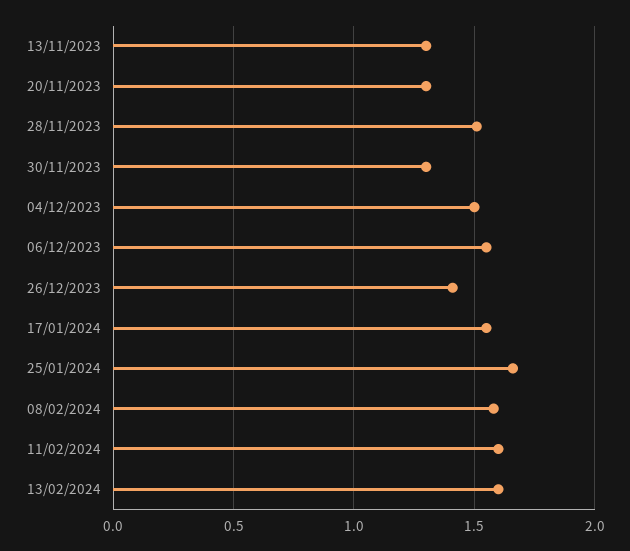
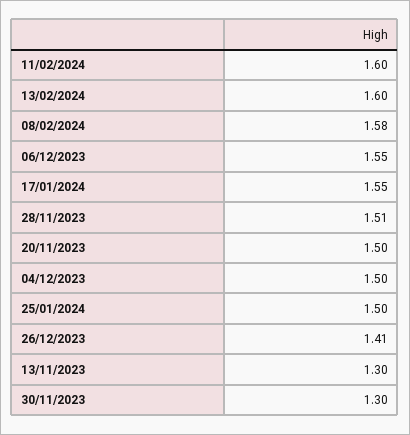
  {
    "13/11/2023": 1.3,
-   "20/11/2023": 1.3,
+   "20/11/2023": 1.5,
    "28/11/2023": 1.51,
    "30/11/2023": 1.3,
    "04/12/2023": 1.5,
    "06/12/2023": 1.55,
    "26/12/2023": 1.41,
    "17/01/2024": 1.55,
-   "25/01/2024": 1.65,
+   "25/01/2024": 1.5,
    "08/02/2024": 1.58,
    "11/02/2024": 1.6,
    "13/02/2024": 1.6
  }

